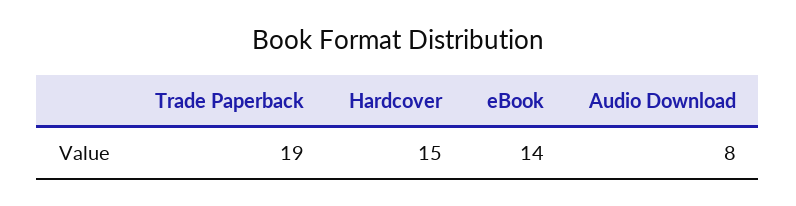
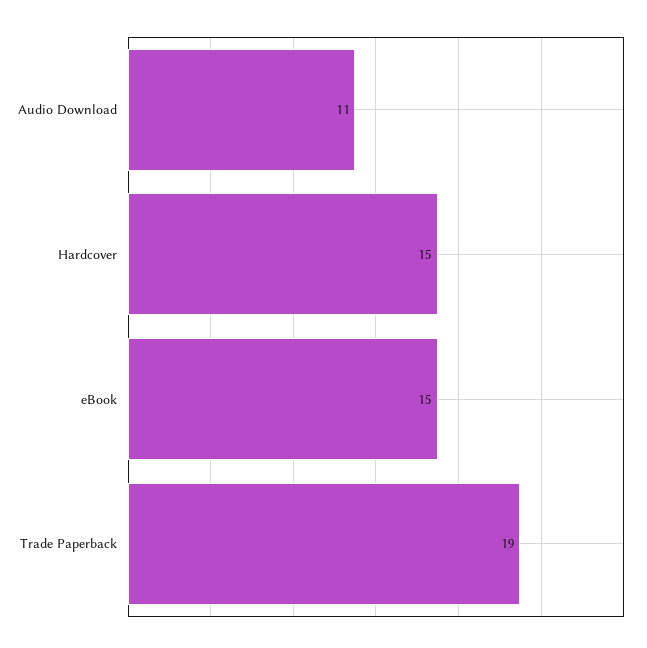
  {
    "Trade Paperback": 19,
    "Hardcover": 15,
-   "eBook": 14,
+   "eBook": 15,
-   "Audio Download": 8
+   "Audio Download": 11
  }

